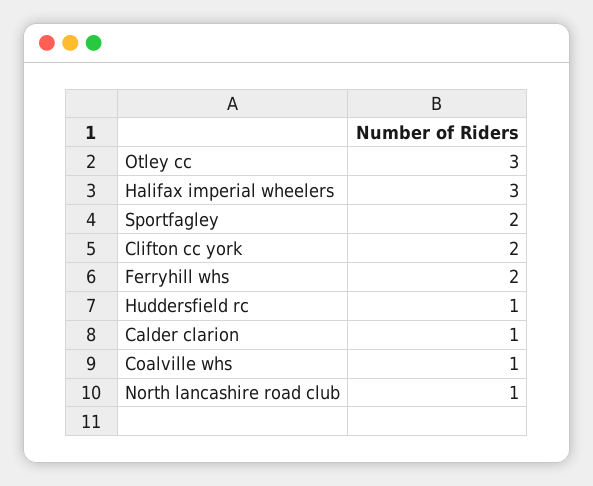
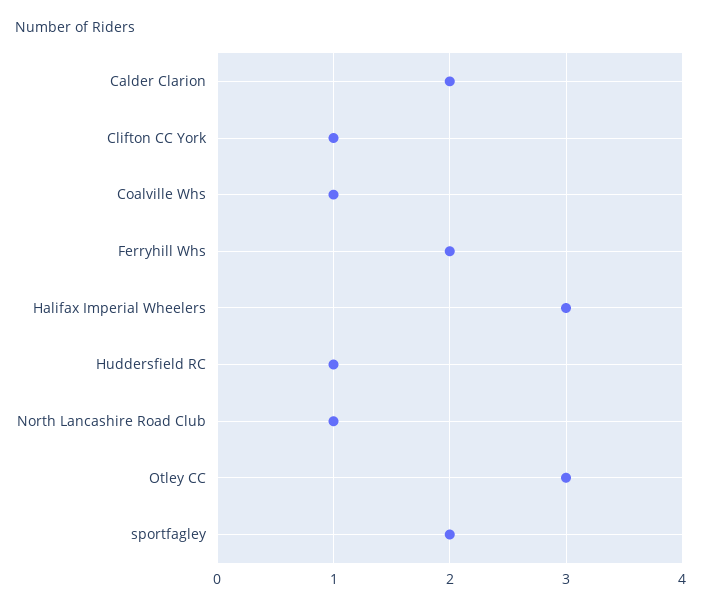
  {
    "Otley cc": 3,
    "Halifax imperial wheelers": 3,
    "Sportfagley": 2,
-   "Clifton cc york": 2,
+   "Clifton cc york": 1,
    "Ferryhill whs": 2,
    "Huddersfield rc": 1,
-   "Calder clarion": 1,
+   "Calder clarion": 2,
    "Coalville whs": 1,
    "North lancashire road club": 1
  }

